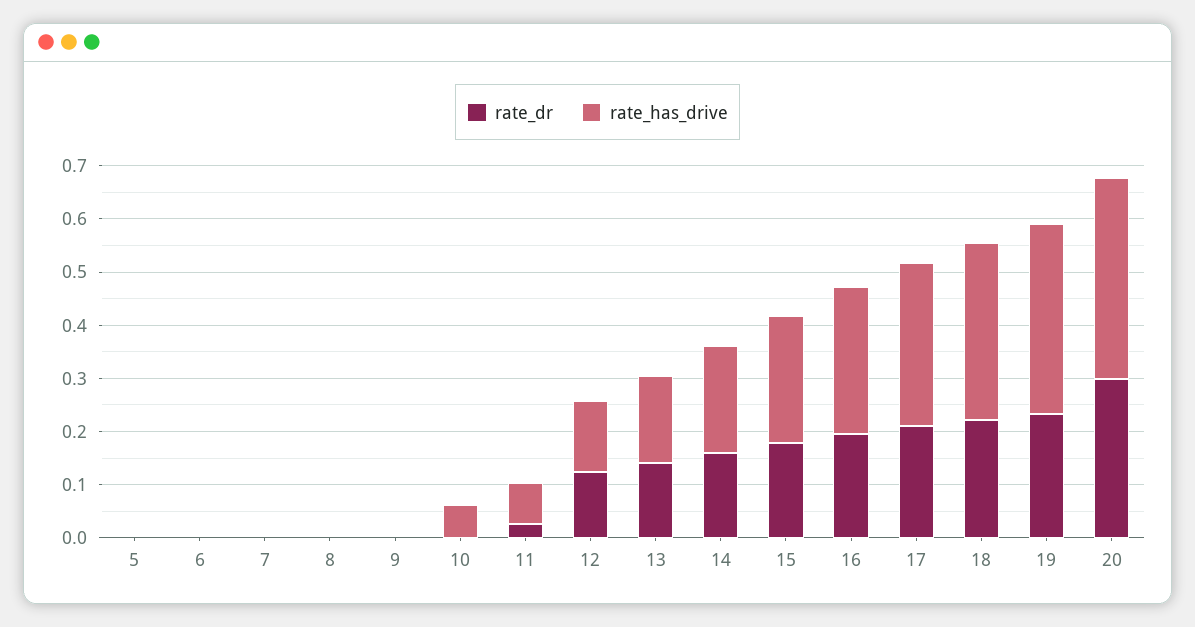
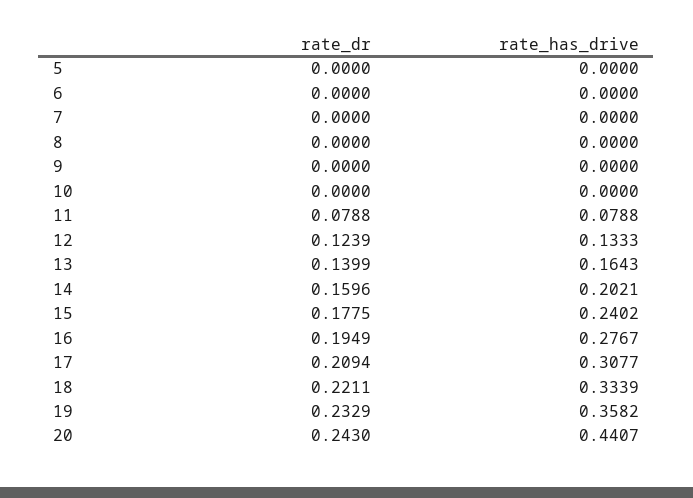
  {
    "rate_dr": {
      "5": 0,
      "6": 0,
      "7": 0,
      "8": 0,
      "9": 0,
      "10": 0,
-     "11": 0.02,
+     "11": 0.0788,
      "12": 0.1239,
      "13": 0.1399,
      "14": 0.1596,
      "15": 0.1775,
      "16": 0.1949,
      "17": 0.2094,
      "18": 0.2211,
      "19": 0.2329,
-     "20": 0.3
+     "20": 0.243
    },
    "rate_has_drive": {
      "5": 0,
      "6": 0,
      "7": 0,
      "8": 0,
      "9": 0,
-     "10": 0.06,
+     "10": 0,
      "11": 0.0788,
      "12": 0.1333,
      "13": 0.1643,
      "14": 0.2021,
      "15": 0.2402,
      "16": 0.2767,
      "17": 0.3077,
      "18": 0.3339,
      "19": 0.3582,
-     "20": 0.38
+     "20": 0.4407
    }
  }

